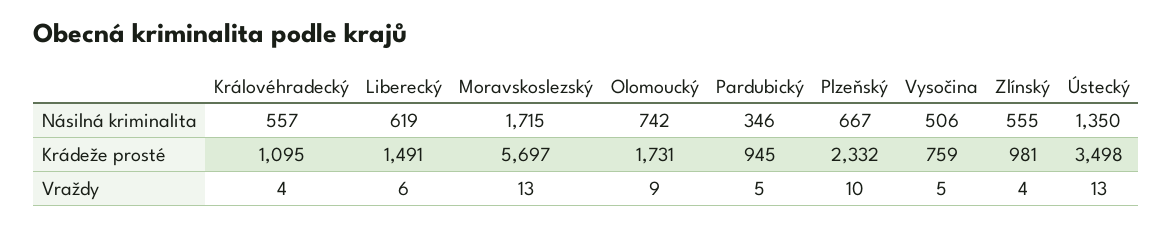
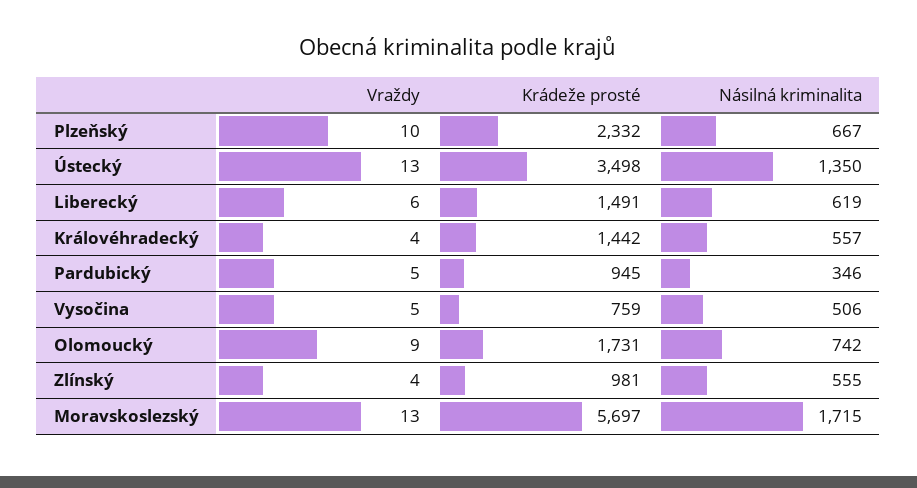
  {
    "Královéhradecký": {
      "Násilná kriminalita": 557,
-     "Krádeže prosté": 1095,
+     "Krádeže prosté": 1442,
      "Vraždy": 4
    },
    "Liberecký": {
      "Násilná kriminalita": 619,
      "Krádeže prosté": 1491,
      "Vraždy": 6
    },
    "Moravskoslezský": {
      "Násilná kriminalita": 1715,
      "Krádeže prosté": 5697,
      "Vraždy": 13
    },
    "Olomoucký": {
      "Násilná kriminalita": 742,
      "Krádeže prosté": 1731,
      "Vraždy": 9
    },
    "Pardubický": {
      "Násilná kriminalita": 346,
      "Krádeže prosté": 945,
      "Vraždy": 5
    },
    "Plzeňský": {
      "Násilná kriminalita": 667,
      "Krádeže prosté": 2332,
      "Vraždy": 10
    },
    "Vysočina": {
      "Násilná kriminalita": 506,
      "Krádeže prosté": 759,
      "Vraždy": 5
    },
    "Zlínský": {
      "Násilná kriminalita": 555,
      "Krádeže prosté": 981,
      "Vraždy": 4
    },
    "Ústecký": {
      "Násilná kriminalita": 1350,
      "Krádeže prosté": 3498,
      "Vraždy": 13
    }
  }

